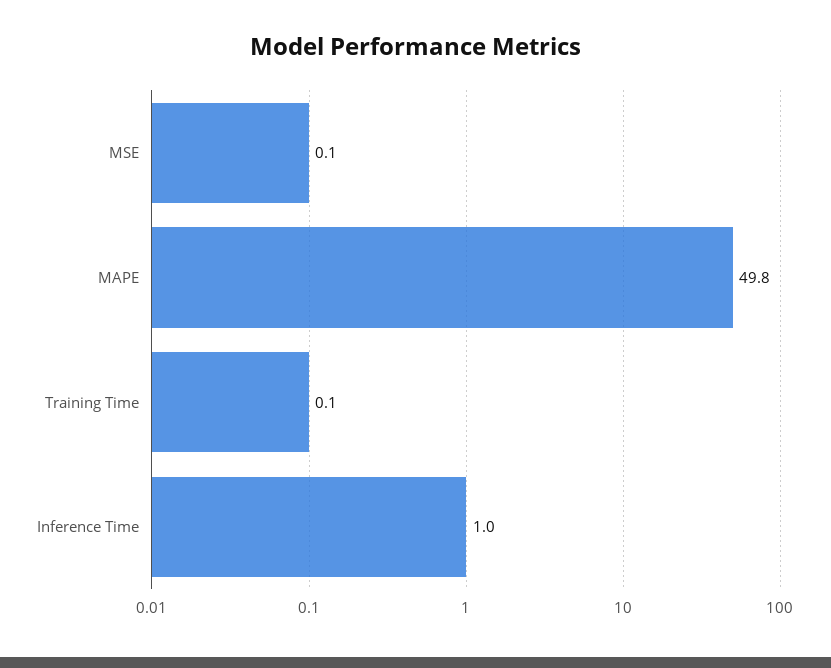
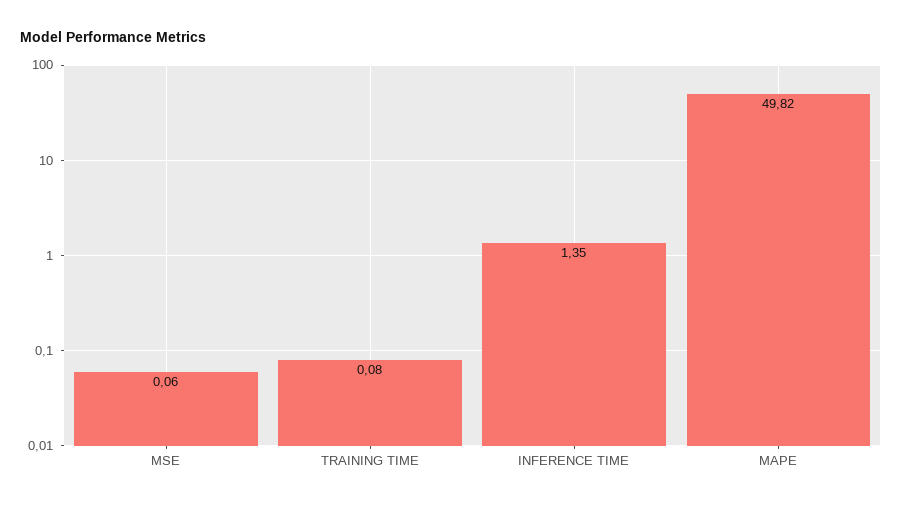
  {
    "MSE": 0.06,
    "MAPE": 49.82,
    "Training Time": 0.08,
-   "Inference Time": 1
+   "Inference Time": 1.35
  }

